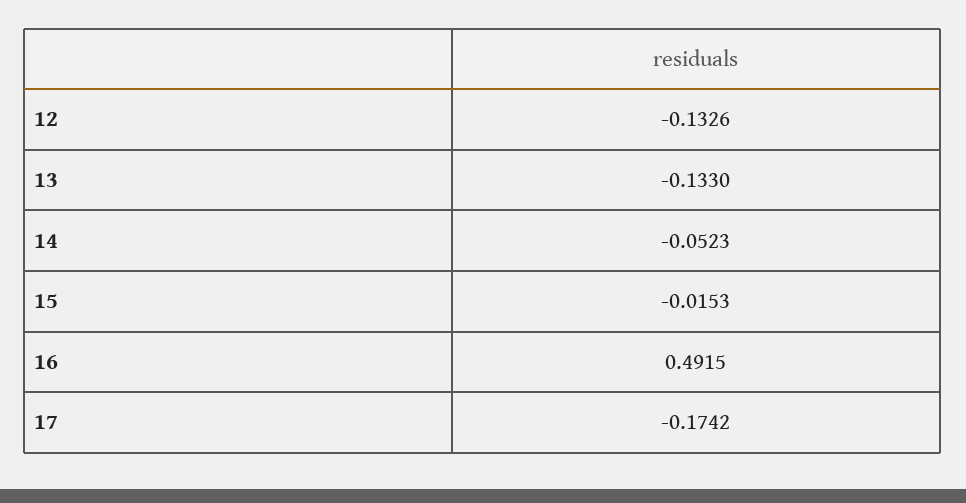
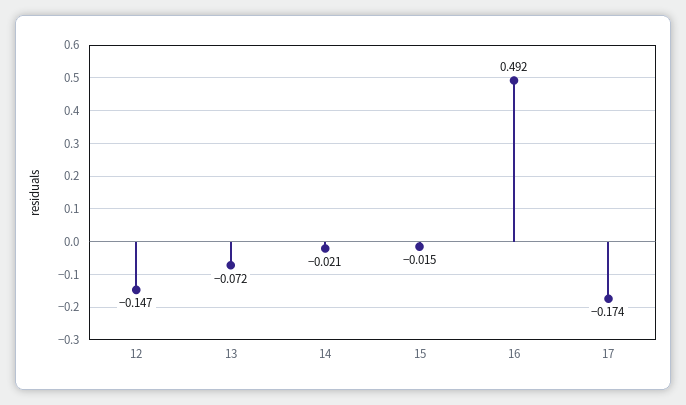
  {
-   "12": -0.1326,
+   "12": -0.147,
-   "13": -0.133,
+   "13": -0.072,
-   "14": -0.0523,
+   "14": -0.021,
    "15": -0.0153,
    "16": 0.4915,
    "17": -0.1742
  }

